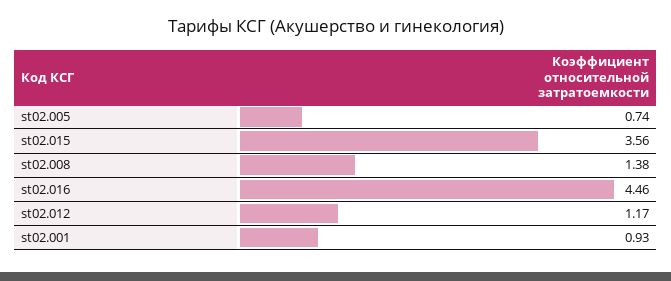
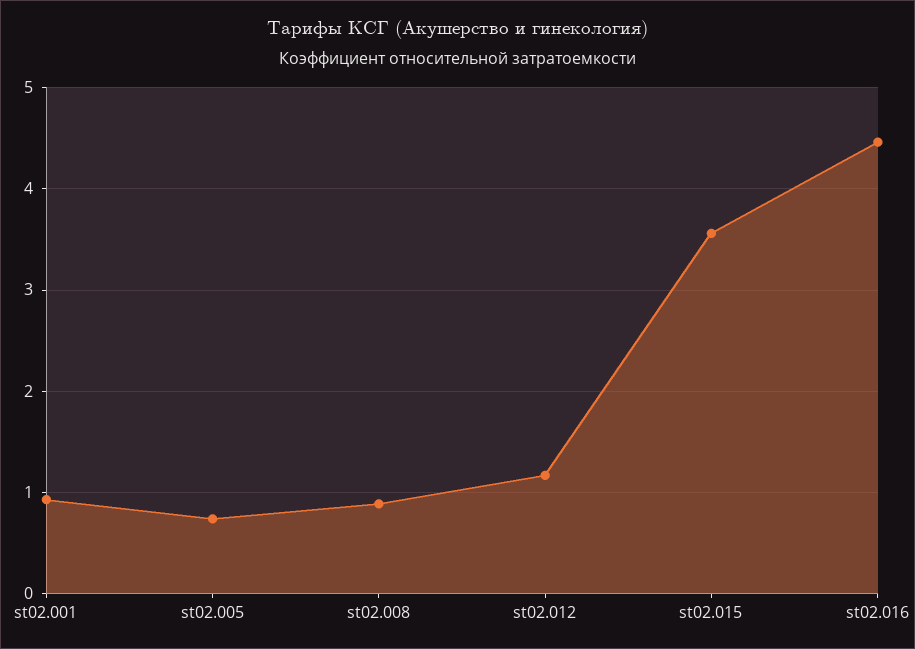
  {
    "st02.005": 0.74,
    "st02.015": 3.56,
-   "st02.008": 1.38,
+   "st02.008": 0.9,
    "st02.016": 4.46,
    "st02.012": 1.17,
    "st02.001": 0.93
  }

